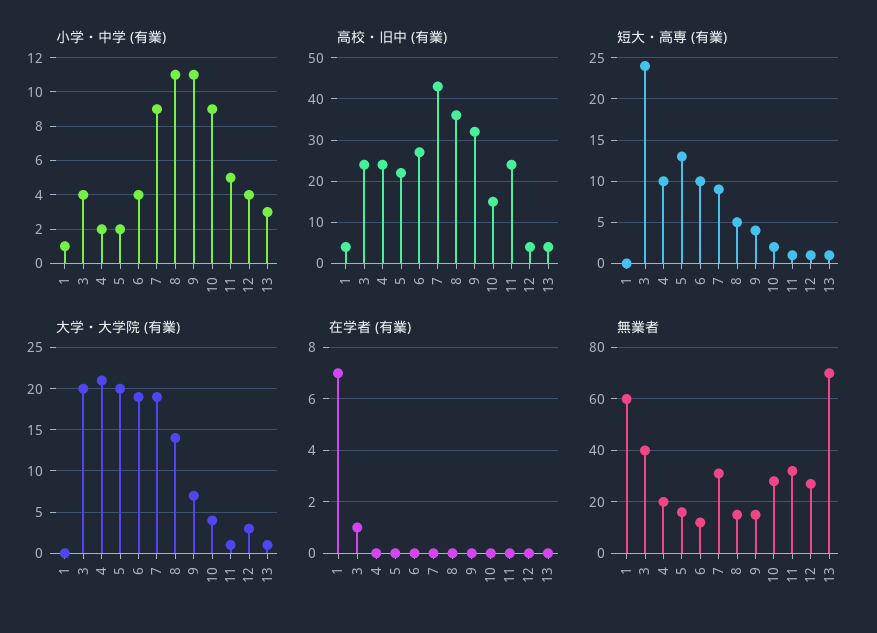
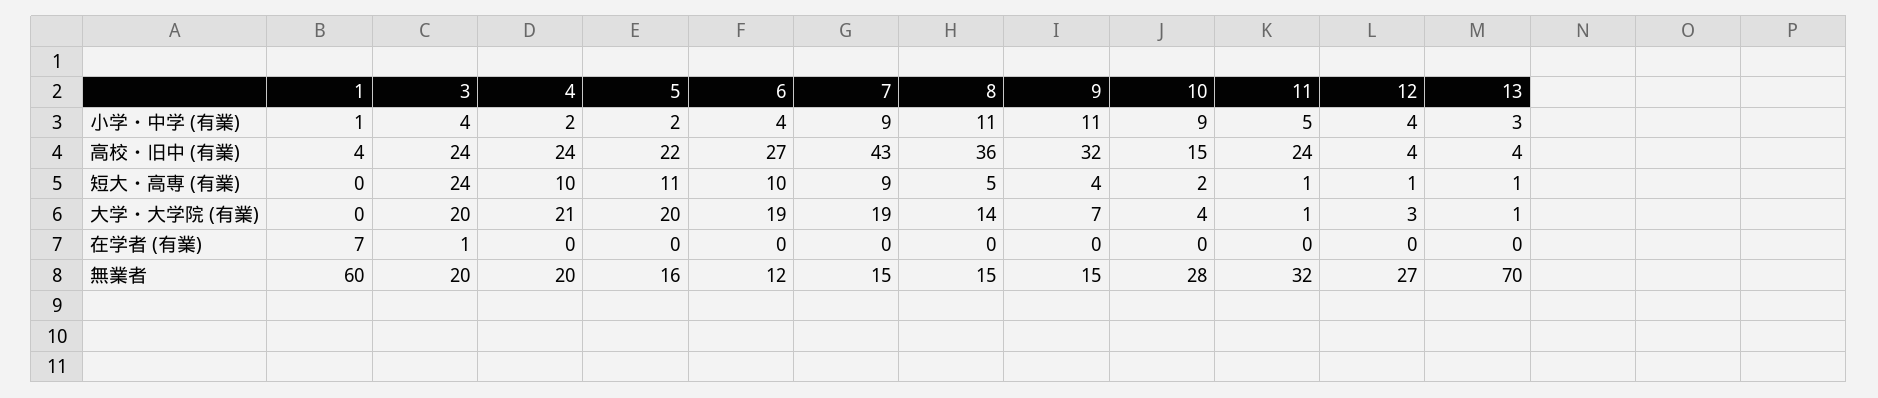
  {
    "小学・中学 (有業)": {
      "1": 1,
      "3": 4,
      "4": 2,
      "5": 2,
      "6": 4,
      "7": 9,
      "8": 11,
      "9": 11,
      "10": 9,
      "11": 5,
      "12": 4,
      "13": 3
    },
    "高校・旧中 (有業)": {
      "1": 4,
      "3": 24,
      "4": 24,
      "5": 22,
      "6": 27,
      "7": 43,
      "8": 36,
      "9": 32,
      "10": 15,
      "11": 24,
      "12": 4,
      "13": 4
    },
    "短大・高専 (有業)": {
      "1": 0,
      "3": 24,
      "4": 10,
-     "5": 13,
+     "5": 11,
      "6": 10,
      "7": 9,
      "8": 5,
      "9": 4,
      "10": 2,
      "11": 1,
      "12": 1,
      "13": 1
    },
    "大学・大学院 (有業)": {
      "1": 0,
      "3": 20,
      "4": 21,
      "5": 20,
      "6": 19,
      "7": 19,
      "8": 14,
      "9": 7,
      "10": 4,
      "11": 1,
      "12": 3,
      "13": 1
    },
    "在学者 (有業)": {
      "1": 7,
      "3": 1,
      "4": 0,
      "5": 0,
      "6": 0,
      "7": 0,
      "8": 0,
      "9": 0,
      "10": 0,
      "11": 0,
      "12": 0,
      "13": 0
    },
    "無業者": {
      "1": 60,
-     "3": 40,
+     "3": 20,
      "4": 20,
      "5": 16,
      "6": 12,
-     "7": 30,
+     "7": 15,
      "8": 15,
      "9": 15,
      "10": 28,
      "11": 32,
      "12": 27,
      "13": 70
    }
  }

